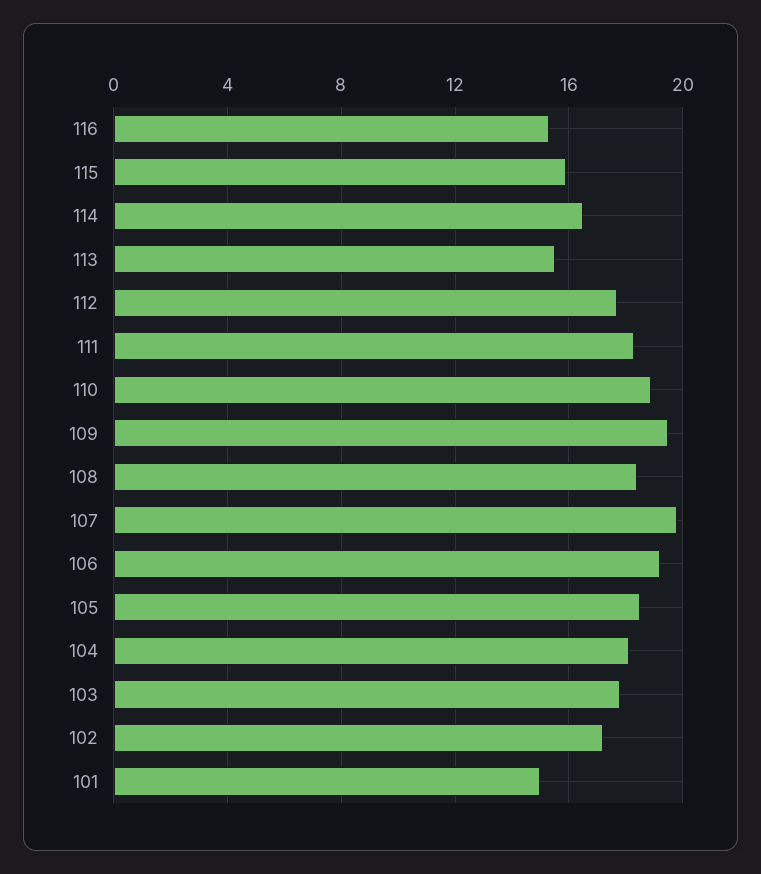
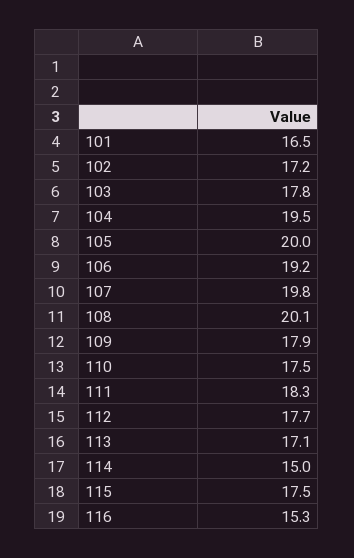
  {
    "116": 15.3,
-   "115": 16,
+   "115": 17.5,
-   "114": 16.5,
+   "114": 15,
-   "113": 15.5,
+   "113": 17.1,
    "112": 17.7,
    "111": 18.3,
-   "110": 19,
+   "110": 17.5,
-   "109": 19.5,
+   "109": 17.9,
-   "108": 18.5,
+   "108": 20.1,
    "107": 19.8,
    "106": 19.2,
-   "105": 18.5,
+   "105": 20,
-   "104": 18,
+   "104": 19.5,
    "103": 17.8,
    "102": 17.2,
-   "101": 15
+   "101": 16.5
  }

